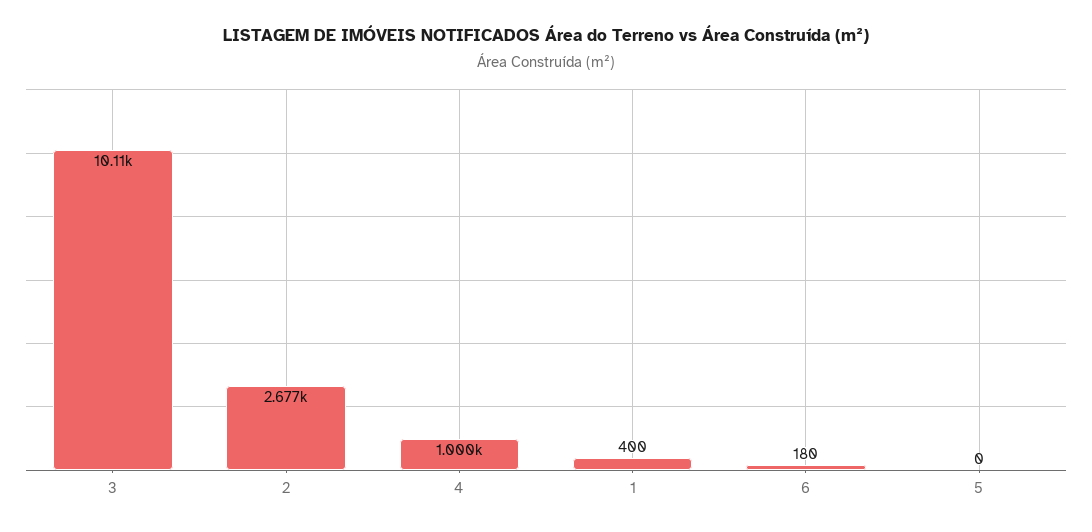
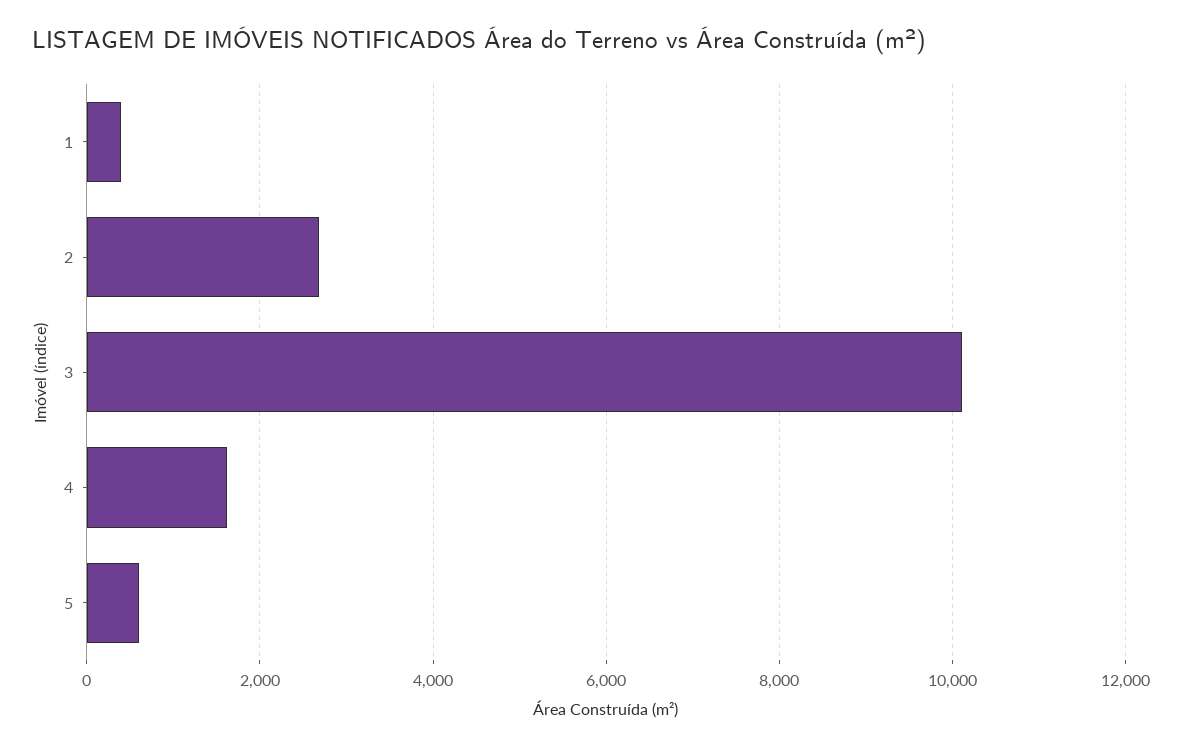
  {
    "3": 10110,
    "2": 2677,
-   "4": 1000,
+   "4": 1600,
    "1": 400,
-   "6": 180,
-   "5": 0
+   "5": 600
  }

